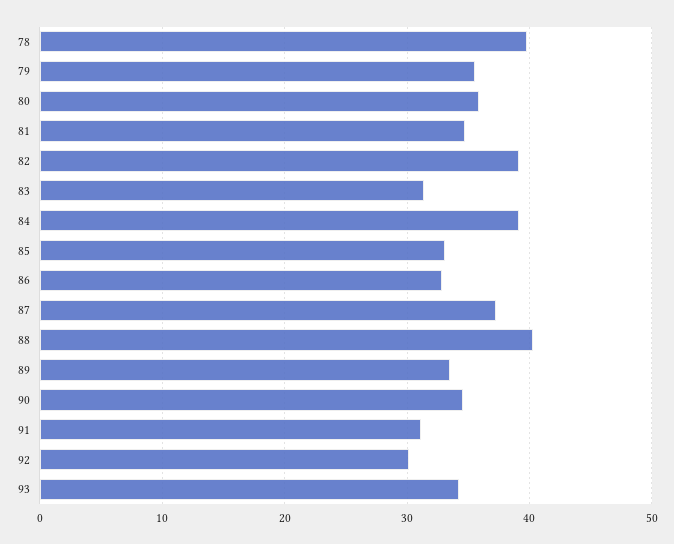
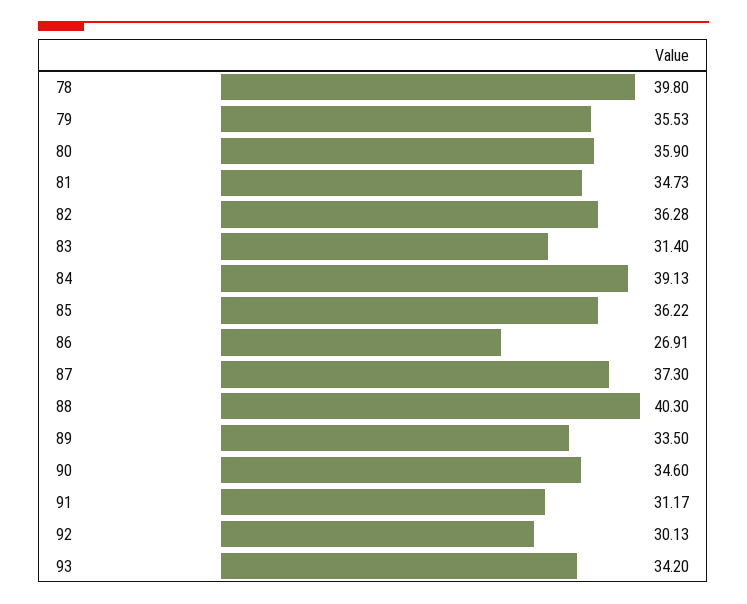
  {
    "78": 39.8,
    "79": 35.53,
    "80": 35.9,
    "81": 34.73,
-   "82": 39,
+   "82": 36.28,
    "83": 31.4,
    "84": 39.13,
-   "85": 33,
+   "85": 36.22,
-   "86": 33,
+   "86": 26.91,
    "87": 37.3,
    "88": 40.3,
    "89": 33.5,
    "90": 34.6,
    "91": 31.17,
    "92": 30.13,
    "93": 34.2
  }

